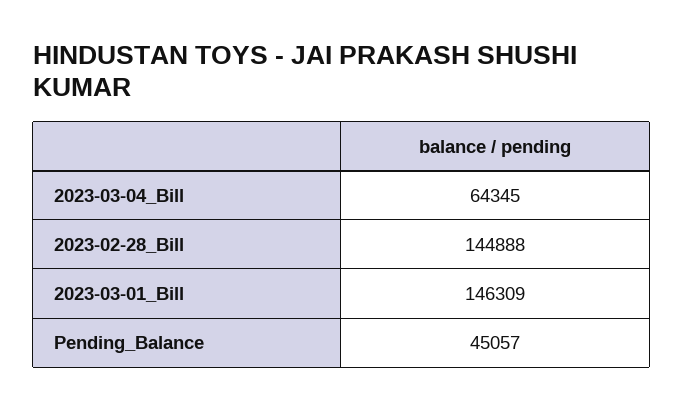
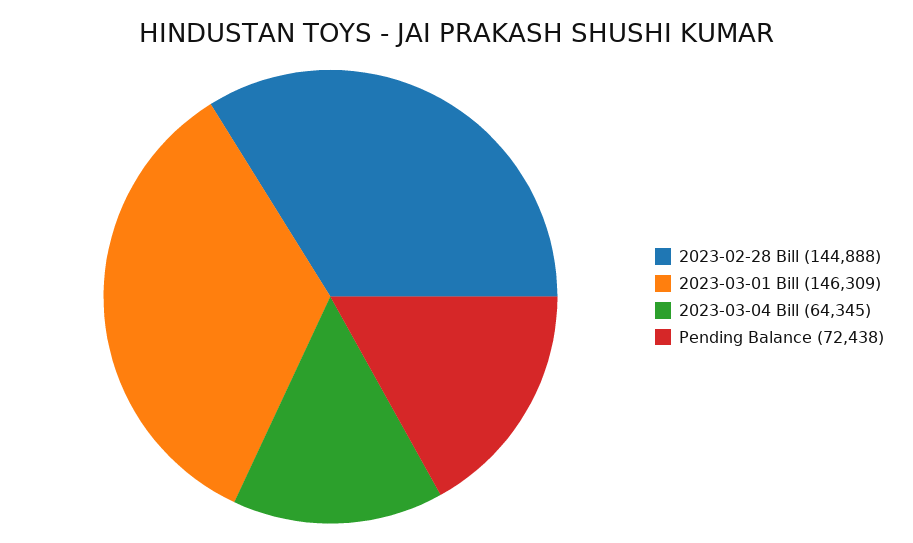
  {
    "2023-03-04_Bill": 64345,
    "2023-02-28_Bill": 144888,
    "2023-03-01_Bill": 146309,
-   "Pending_Balance": 45057
+   "Pending_Balance": 72438
  }

